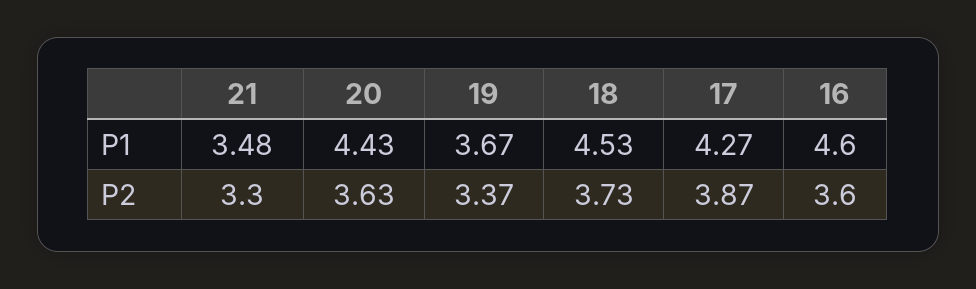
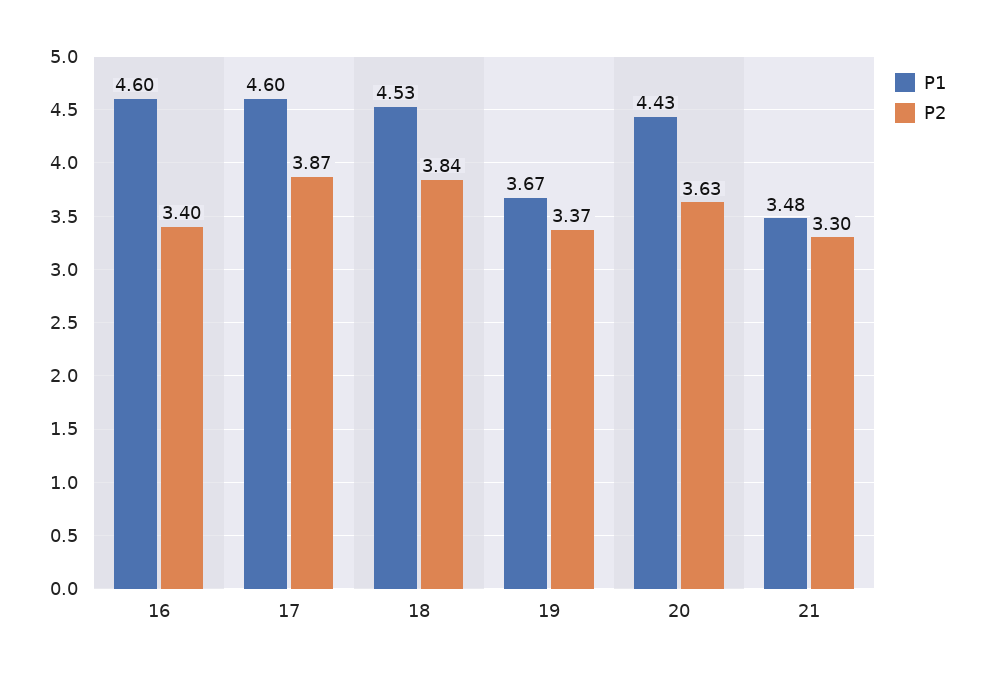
  {
    "P1": {
      "21": 3.48,
      "20": 4.43,
      "19": 3.67,
      "18": 4.53,
-     "17": 4.27,
+     "17": 4.6,
      "16": 4.6
    },
    "P2": {
      "21": 3.3,
      "20": 3.63,
      "19": 3.37,
-     "18": 3.73,
+     "18": 3.84,
      "17": 3.87,
-     "16": 3.6
+     "16": 3.4
    }
  }

